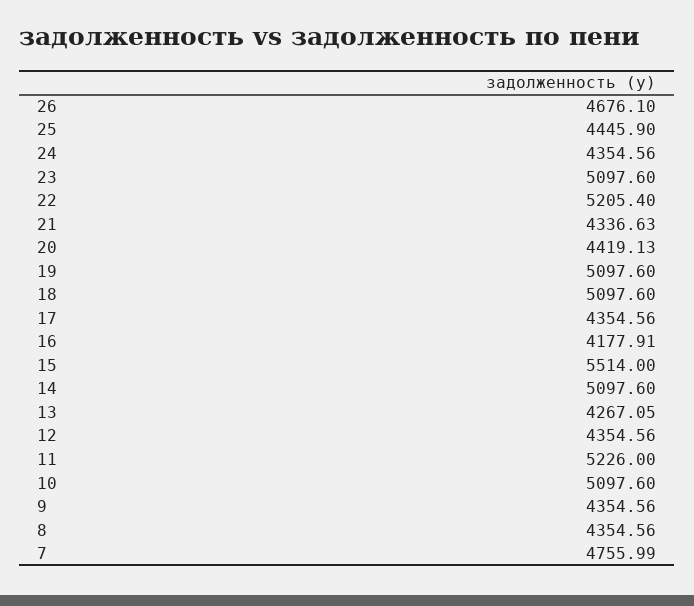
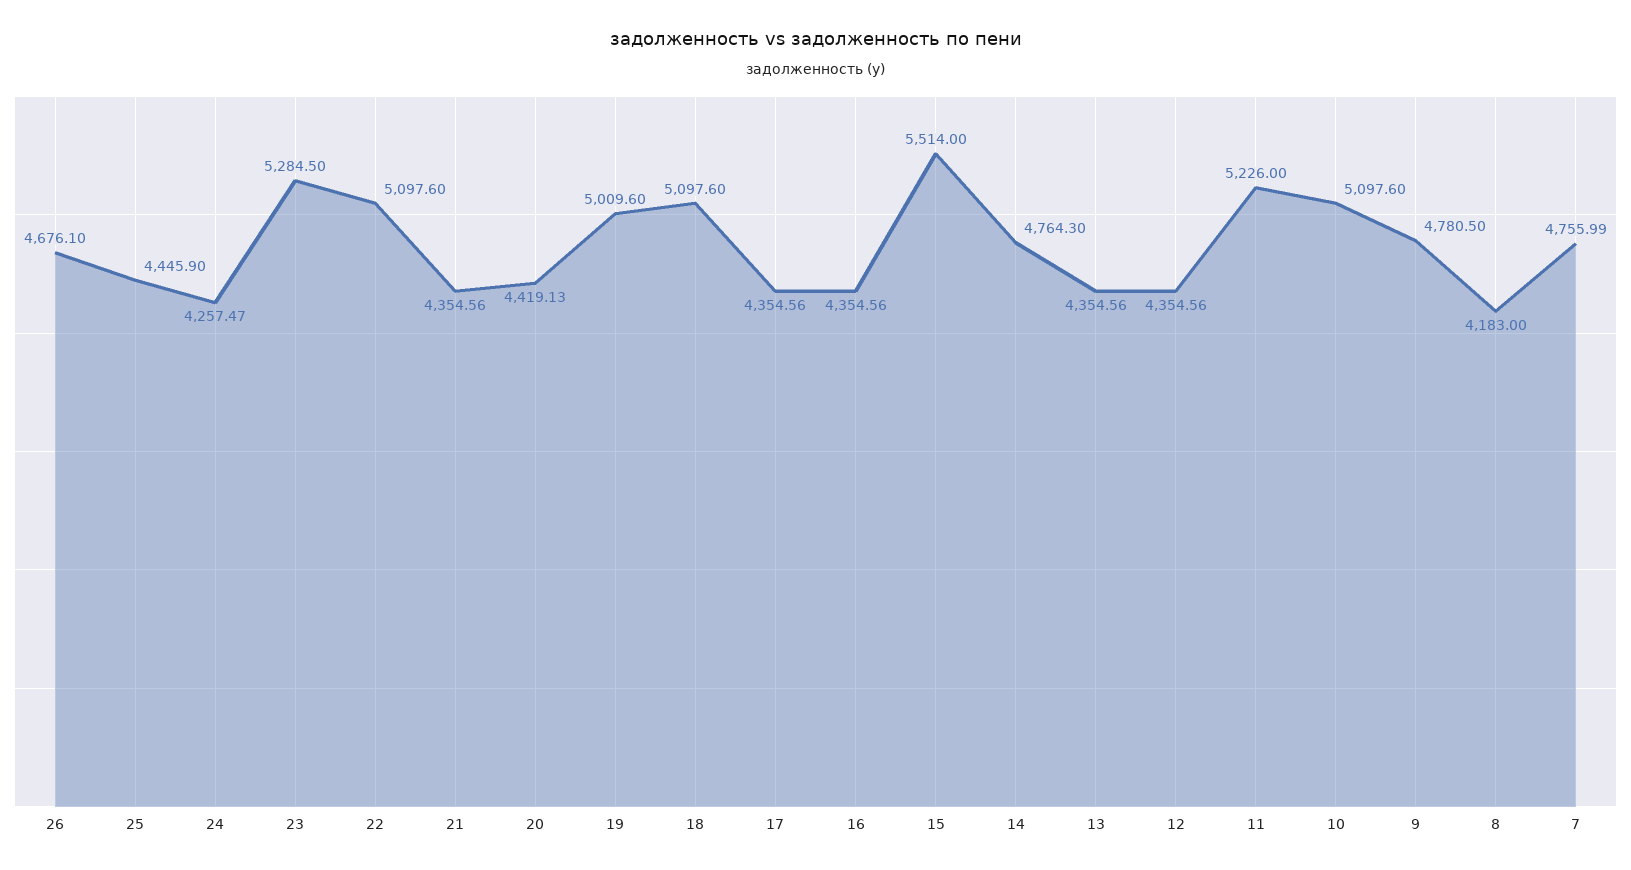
  {
    "26": 4676.1,
    "25": 4445.9,
-   "24": 4354.56,
+   "24": 4257.47,
-   "23": 5097.6,
+   "23": 5284.5,
-   "22": 5205.4,
+   "22": 5097.6,
-   "21": 4336.63,
+   "21": 4354.56,
    "20": 4419.13,
-   "19": 5097.6,
+   "19": 5009.6,
    "18": 5097.6,
    "17": 4354.56,
-   "16": 4177.91,
+   "16": 4354.56,
    "15": 5514,
-   "14": 5097.6,
+   "14": 4764.3,
-   "13": 4267.05,
+   "13": 4354.56,
    "12": 4354.56,
    "11": 5226,
    "10": 5097.6,
-   "9": 4354.56,
+   "9": 4780.5,
-   "8": 4354.56,
+   "8": 4183,
    "7": 4755.99
  }

